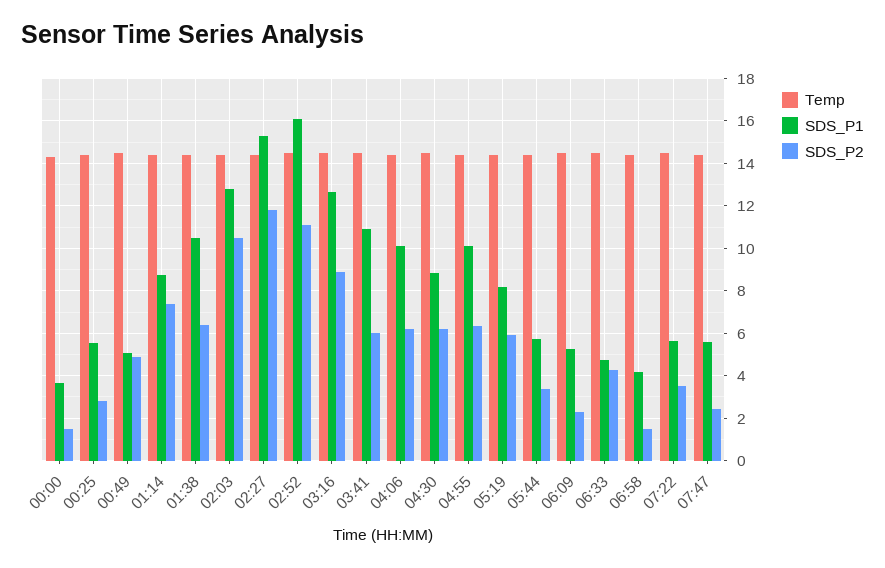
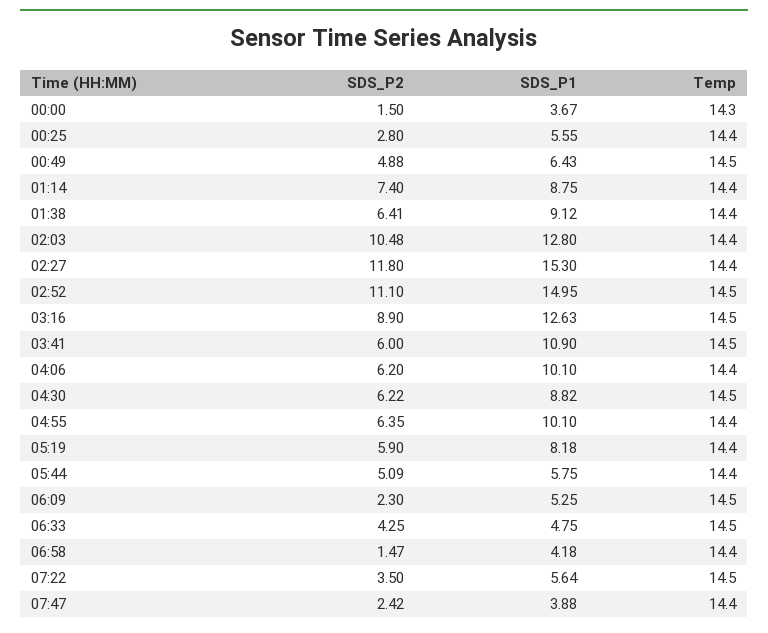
  {
    "Temp": {
      "00:00": 14.3,
      "00:25": 14.4,
      "00:49": 14.5,
      "01:14": 14.4,
      "01:38": 14.4,
      "02:03": 14.4,
      "02:27": 14.4,
      "02:52": 14.5,
      "03:16": 14.5,
      "03:41": 14.5,
      "04:06": 14.4,
      "04:30": 14.5,
      "04:55": 14.4,
      "05:19": 14.4,
      "05:44": 14.4,
      "06:09": 14.5,
      "06:33": 14.5,
      "06:58": 14.4,
      "07:22": 14.5,
      "07:47": 14.4
    },
    "SDS_P1": {
      "00:00": 3.67,
      "00:25": 5.55,
-     "00:49": 5,
+     "00:49": 6.43,
      "01:14": 8.75,
-     "01:38": 10.5,
+     "01:38": 9.12,
      "02:03": 12.8,
      "02:27": 15.3,
-     "02:52": 16,
+     "02:52": 14.95,
      "03:16": 12.63,
      "03:41": 10.9,
      "04:06": 10.1,
      "04:30": 8.82,
      "04:55": 10.1,
      "05:19": 8.18,
      "05:44": 5.75,
      "06:09": 5.25,
      "06:33": 4.75,
      "06:58": 4.18,
      "07:22": 5.64,
-     "07:47": 5.5
+     "07:47": 3.88
    },
    "SDS_P2": {
      "00:00": 1.5,
      "00:25": 2.8,
      "00:49": 4.88,
      "01:14": 7.4,
      "01:38": 6.41,
      "02:03": 10.48,
      "02:27": 11.8,
      "02:52": 11.1,
      "03:16": 8.9,
      "03:41": 6,
      "04:06": 6.2,
      "04:30": 6.22,
      "04:55": 6.35,
      "05:19": 5.9,
-     "05:44": 3.5,
+     "05:44": 5.09,
      "06:09": 2.3,
      "06:33": 4.25,
      "06:58": 1.47,
      "07:22": 3.5,
      "07:47": 2.42
    }
  }

